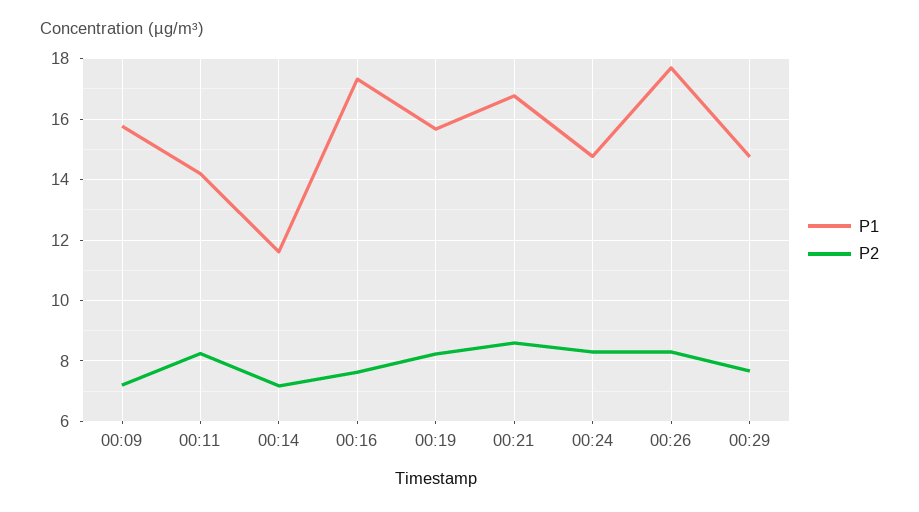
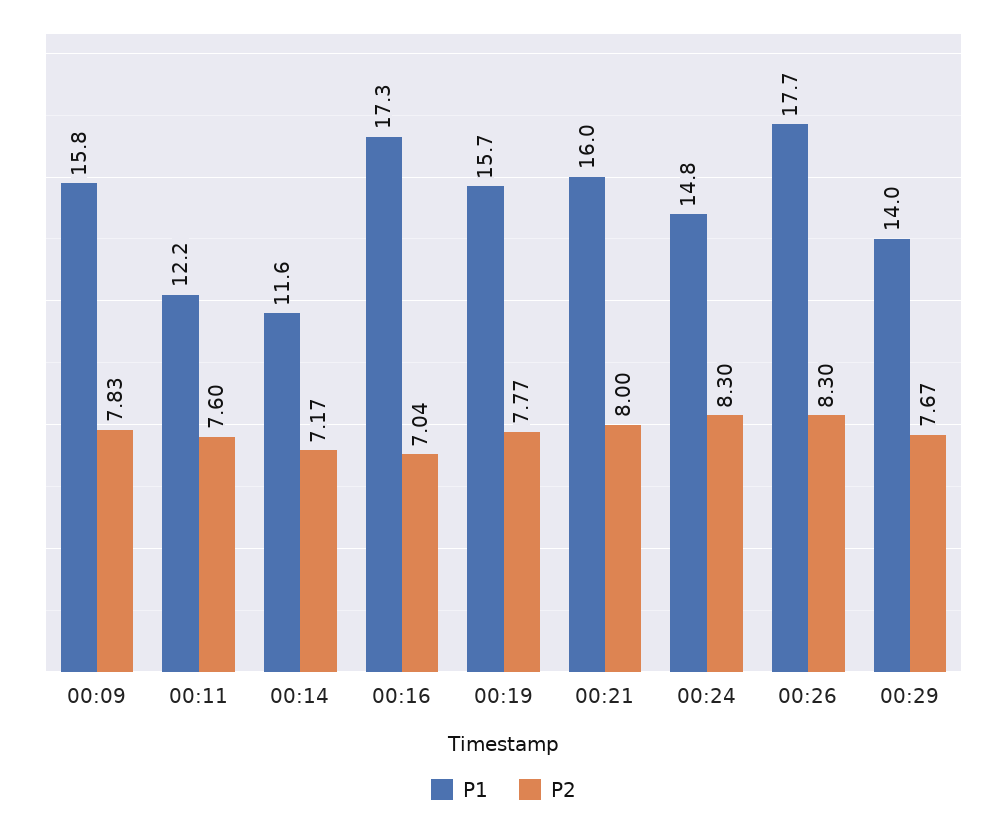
  {
    "P1": {
      "00:09": 15.8,
-     "00:11": 14.2,
+     "00:11": 12.2,
      "00:14": 11.6,
      "00:16": 17.3,
      "00:19": 15.7,
-     "00:21": 16.8,
+     "00:21": 16,
      "00:24": 14.8,
      "00:26": 17.7,
-     "00:29": 14.8
+     "00:29": 14
    },
    "P2": {
-     "00:09": 7.2,
+     "00:09": 7.83,
-     "00:11": 8.2,
+     "00:11": 7.6,
      "00:14": 7.17,
-     "00:16": 7.6,
+     "00:16": 7.04,
-     "00:19": 8.2,
+     "00:19": 7.77,
-     "00:21": 8.6,
+     "00:21": 8,
      "00:24": 8.3,
      "00:26": 8.3,
      "00:29": 7.67
    }
  }

